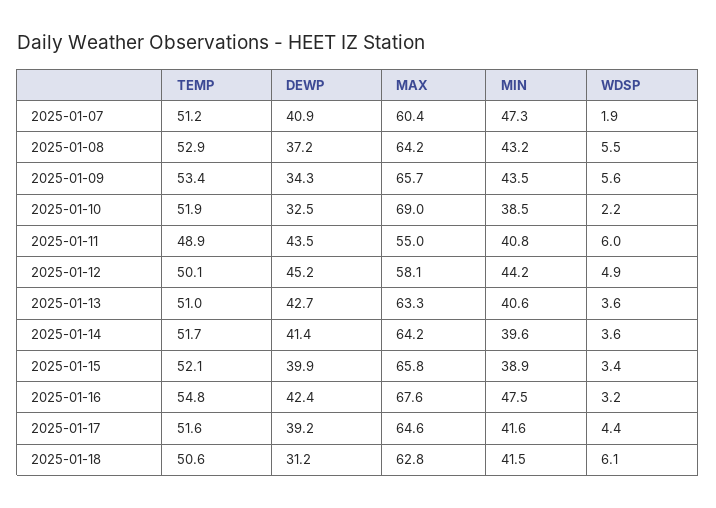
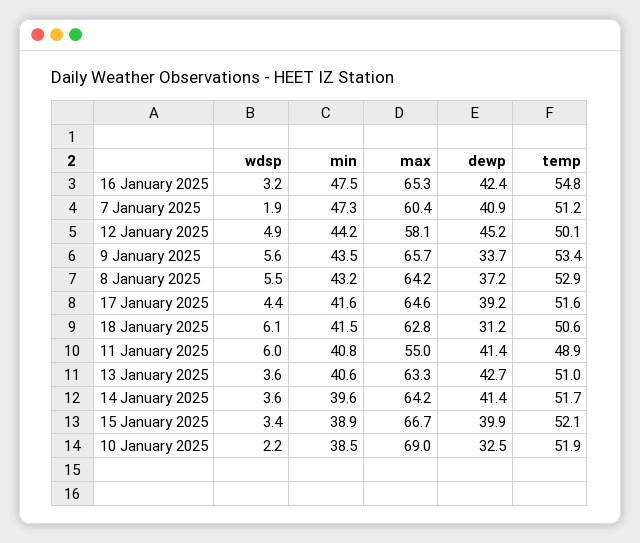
  {
    "TEMP": {
      "2025-01-07": 51.2,
      "2025-01-08": 52.9,
      "2025-01-09": 53.4,
      "2025-01-10": 51.9,
      "2025-01-11": 48.9,
      "2025-01-12": 50.1,
      "2025-01-13": 51,
      "2025-01-14": 51.7,
      "2025-01-15": 52.1,
      "2025-01-16": 54.8,
      "2025-01-17": 51.6,
      "2025-01-18": 50.6
    },
    "DEWP": {
      "2025-01-07": 40.9,
      "2025-01-08": 37.2,
-     "2025-01-09": 34.3,
+     "2025-01-09": 33.7,
      "2025-01-10": 32.5,
-     "2025-01-11": 43.5,
+     "2025-01-11": 41.4,
      "2025-01-12": 45.2,
      "2025-01-13": 42.7,
      "2025-01-14": 41.4,
      "2025-01-15": 39.9,
      "2025-01-16": 42.4,
      "2025-01-17": 39.2,
      "2025-01-18": 31.2
    },
    "MAX": {
      "2025-01-07": 60.4,
      "2025-01-08": 64.2,
      "2025-01-09": 65.7,
      "2025-01-10": 69,
      "2025-01-11": 55,
      "2025-01-12": 58.1,
      "2025-01-13": 63.3,
      "2025-01-14": 64.2,
-     "2025-01-15": 65.8,
+     "2025-01-15": 66.7,
-     "2025-01-16": 67.6,
+     "2025-01-16": 65.3,
      "2025-01-17": 64.6,
      "2025-01-18": 62.8
    },
    "MIN": {
      "2025-01-07": 47.3,
      "2025-01-08": 43.2,
      "2025-01-09": 43.5,
      "2025-01-10": 38.5,
      "2025-01-11": 40.8,
      "2025-01-12": 44.2,
      "2025-01-13": 40.6,
      "2025-01-14": 39.6,
      "2025-01-15": 38.9,
      "2025-01-16": 47.5,
      "2025-01-17": 41.6,
      "2025-01-18": 41.5
    },
    "WDSP": {
      "2025-01-07": 1.9,
      "2025-01-08": 5.5,
      "2025-01-09": 5.6,
      "2025-01-10": 2.2,
      "2025-01-11": 6,
      "2025-01-12": 4.9,
      "2025-01-13": 3.6,
      "2025-01-14": 3.6,
      "2025-01-15": 3.4,
      "2025-01-16": 3.2,
      "2025-01-17": 4.4,
      "2025-01-18": 6.1
    }
  }

